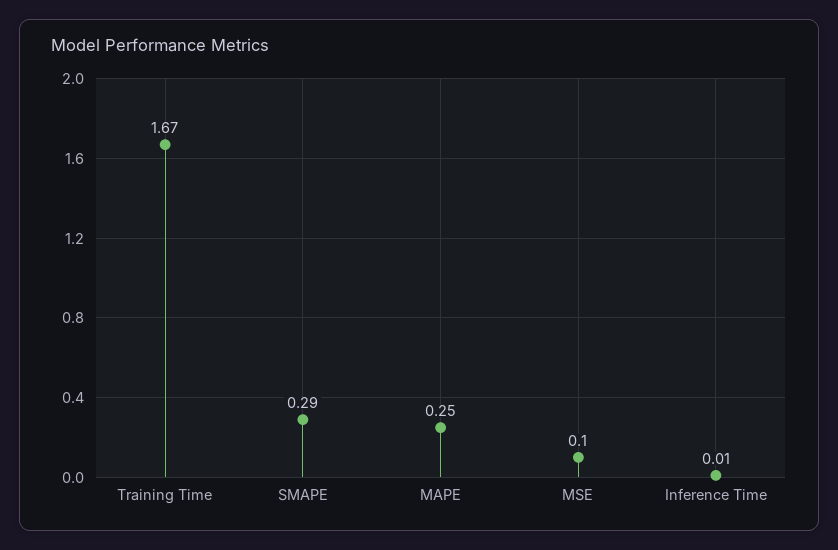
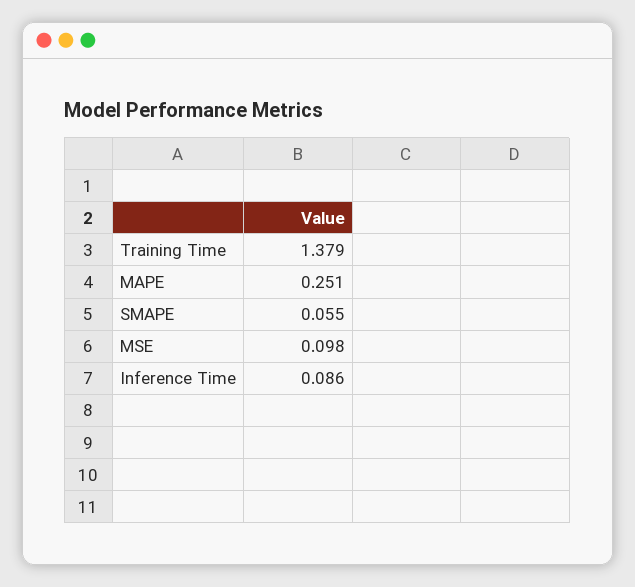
  {
-   "Training Time": 1.67,
+   "Training Time": 1.379,
-   "SMAPE": 0.29,
+   "SMAPE": 0.055,
    "MAPE": 0.251,
    "MSE": 0.098,
-   "Inference Time": 0.01
+   "Inference Time": 0.086
  }

